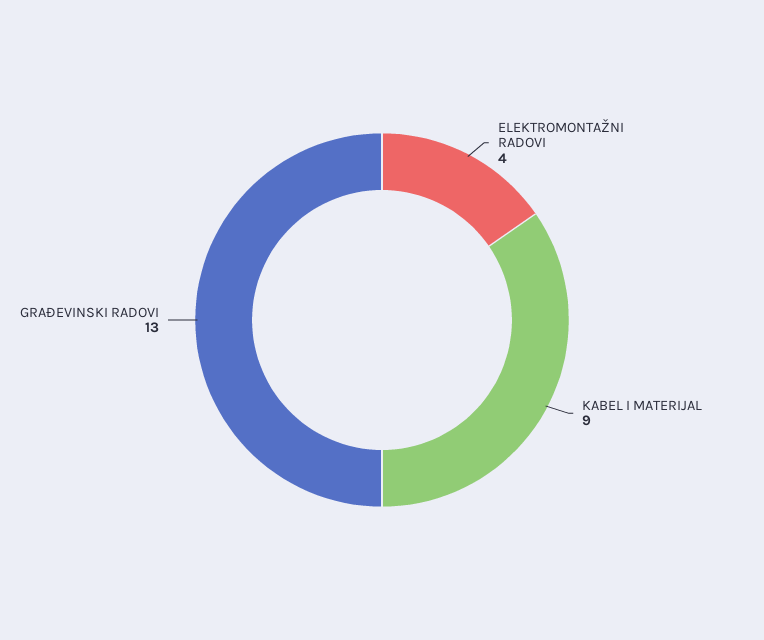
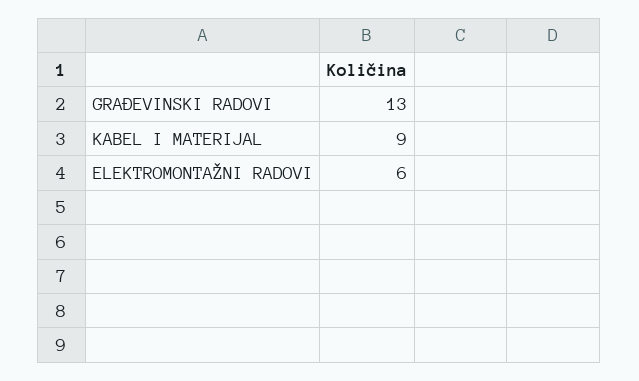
  {
-   "ELEKTROMONTAŽNI RADOVI": 4,
+   "ELEKTROMONTAŽNI RADOVI": 6,
    "KABEL I MATERIJAL": 9,
    "GRAĐEVINSKI RADOVI": 13
  }

